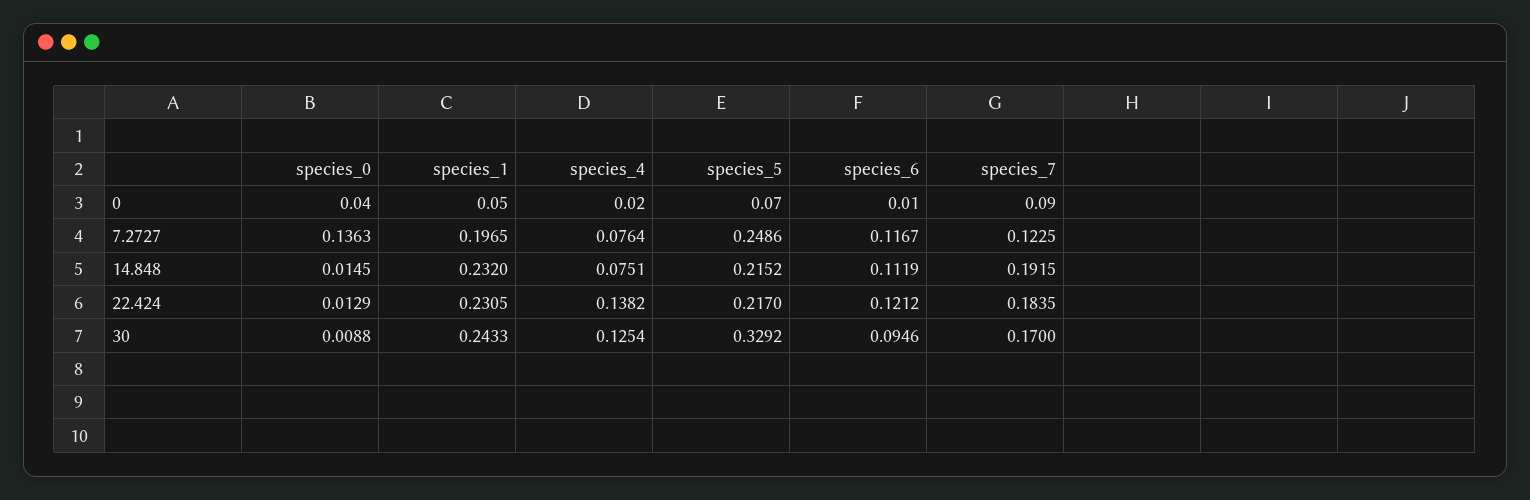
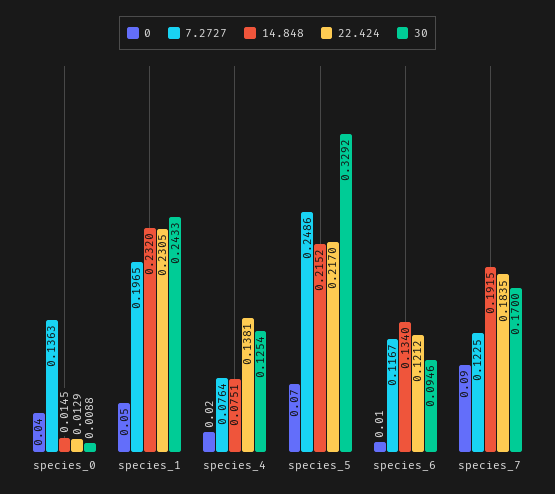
  {
    "0": {
      "species_0": 0.04,
      "species_1": 0.05,
      "species_4": 0.02,
      "species_5": 0.07,
      "species_6": 0.01,
      "species_7": 0.09
    },
    "7.2727": {
      "species_0": 0.1363,
      "species_1": 0.1965,
      "species_4": 0.0764,
      "species_5": 0.2486,
      "species_6": 0.1167,
      "species_7": 0.1225
    },
    "14.848": {
      "species_0": 0.0145,
      "species_1": 0.232,
      "species_4": 0.0751,
      "species_5": 0.2152,
-     "species_6": 0.1119,
+     "species_6": 0.134,
      "species_7": 0.1915
    },
    "22.424": {
      "species_0": 0.0129,
      "species_1": 0.2305,
-     "species_4": 0.1382,
+     "species_4": 0.1381,
      "species_5": 0.217,
      "species_6": 0.1212,
      "species_7": 0.1835
    },
    "30": {
      "species_0": 0.0088,
      "species_1": 0.2433,
      "species_4": 0.1254,
      "species_5": 0.3292,
      "species_6": 0.0946,
      "species_7": 0.17
    }
  }

